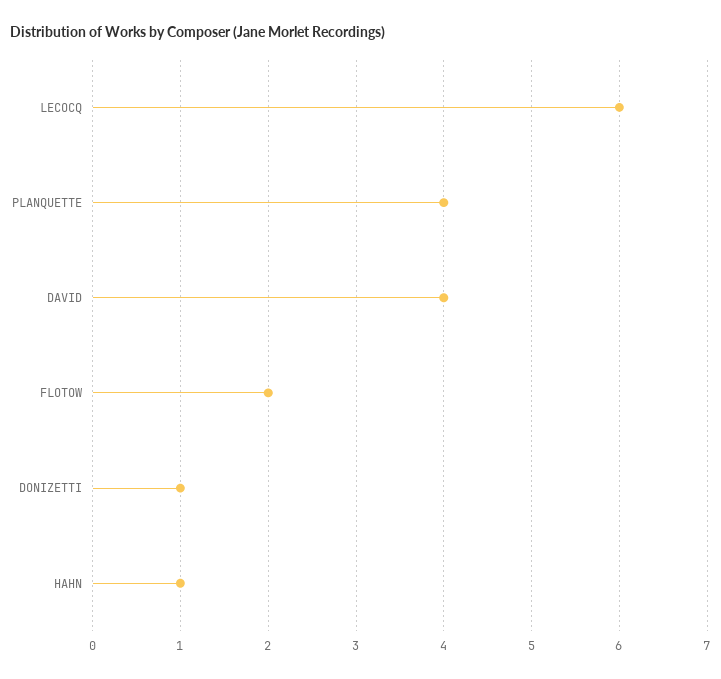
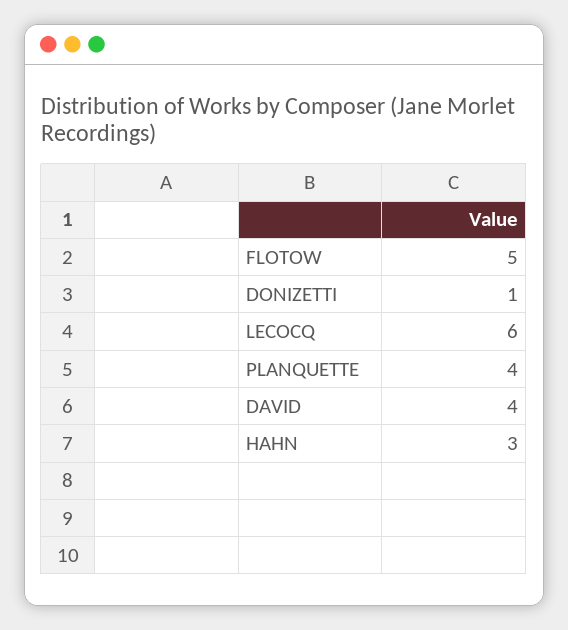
  {
    "LECOCQ": 6,
    "PLANQUETTE": 4,
    "DAVID": 4,
-   "FLOTOW": 2,
+   "FLOTOW": 5,
    "DONIZETTI": 1,
-   "HAHN": 1
+   "HAHN": 3
  }

